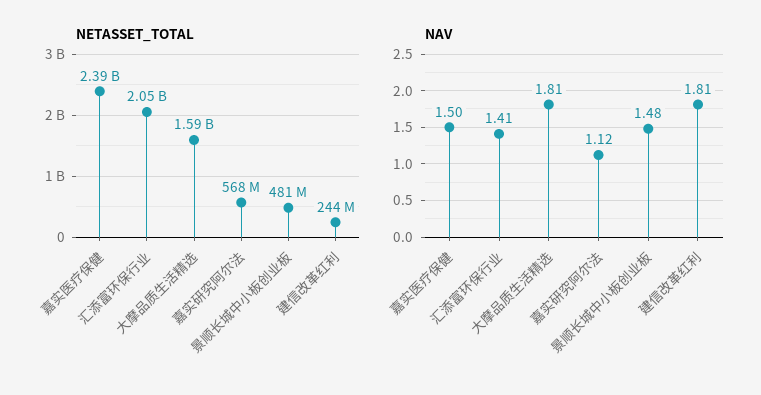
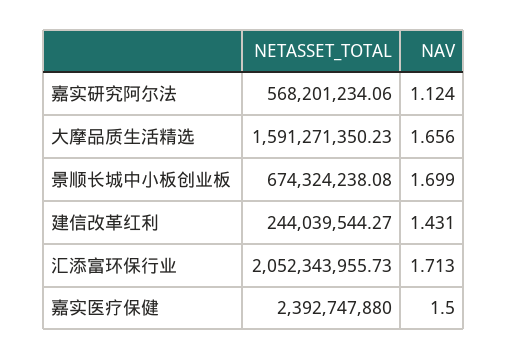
  {
    "NETASSET_TOTAL": {
      "嘉实医疗保健": 2392747880,
      "汇添富环保行业": 2052343955.73,
      "大摩品质生活精选": 1591271350.23,
      "嘉实研究阿尔法": 568201234.06,
-     "景顺长城中小板创业板": 481000000,
+     "景顺长城中小板创业板": 674324238.08,
      "建信改革红利": 244039544.27
    },
    "NAV": {
      "嘉实医疗保健": 1.5,
-     "汇添富环保行业": 1.41,
+     "汇添富环保行业": 1.713,
-     "大摩品质生活精选": 1.81,
+     "大摩品质生活精选": 1.656,
      "嘉实研究阿尔法": 1.124,
-     "景顺长城中小板创业板": 1.48,
+     "景顺长城中小板创业板": 1.699,
-     "建信改革红利": 1.81
+     "建信改革红利": 1.431
    }
  }

